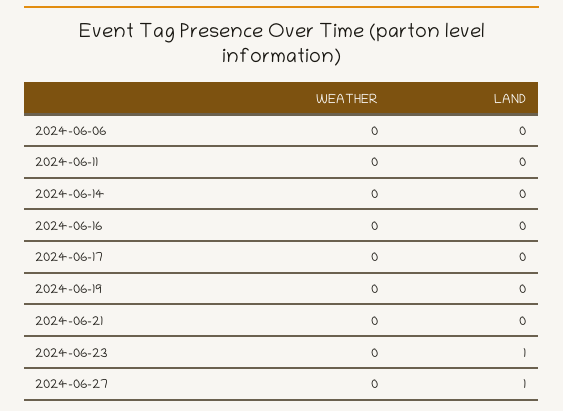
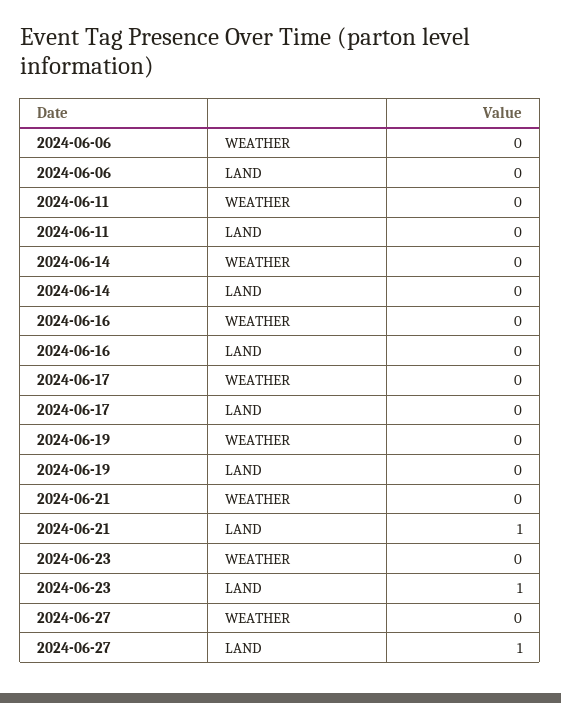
  {
    "WEATHER": {
      "2024-06-06": 0,
      "2024-06-11": 0,
      "2024-06-14": 0,
      "2024-06-16": 0,
      "2024-06-17": 0,
      "2024-06-19": 0,
      "2024-06-21": 0,
      "2024-06-23": 0,
      "2024-06-27": 0
    },
    "LAND": {
      "2024-06-06": 0,
      "2024-06-11": 0,
      "2024-06-14": 0,
      "2024-06-16": 0,
      "2024-06-17": 0,
      "2024-06-19": 0,
-     "2024-06-21": 0,
+     "2024-06-21": 1,
      "2024-06-23": 1,
      "2024-06-27": 1
    }
  }

